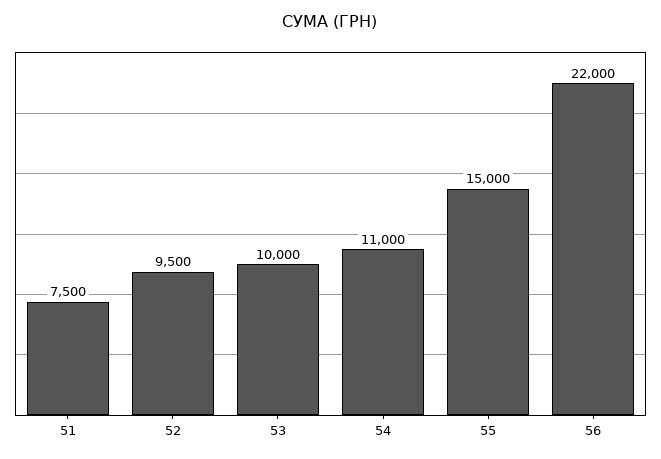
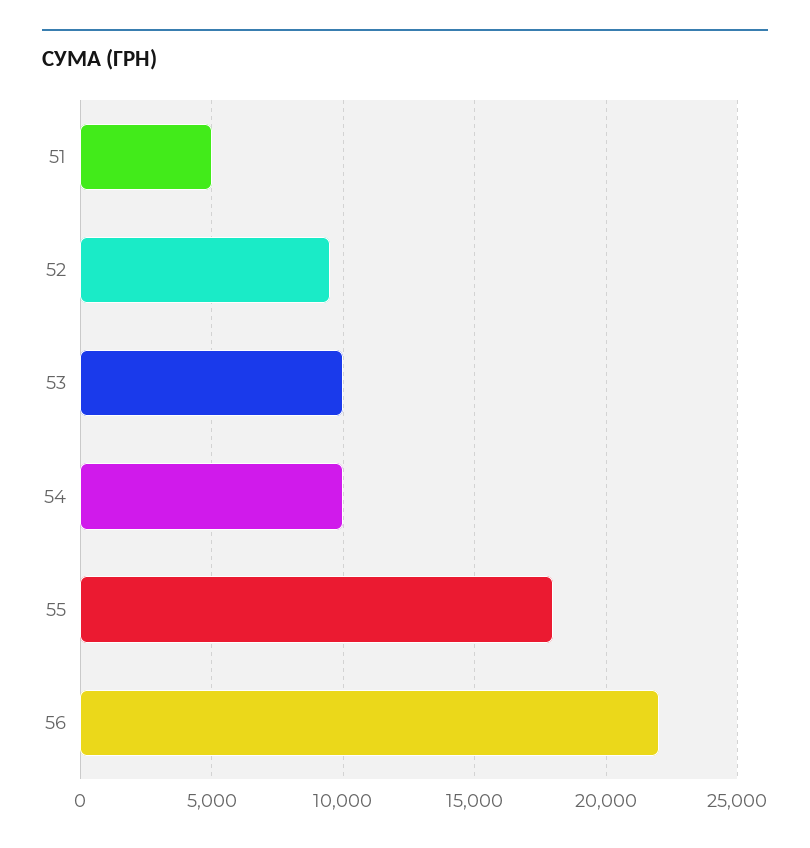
  {
-   "51": 7500,
+   "51": 5000,
    "52": 9500,
    "53": 10000,
-   "54": 11000,
+   "54": 10000,
-   "55": 15000,
+   "55": 18000,
    "56": 22000
  }

